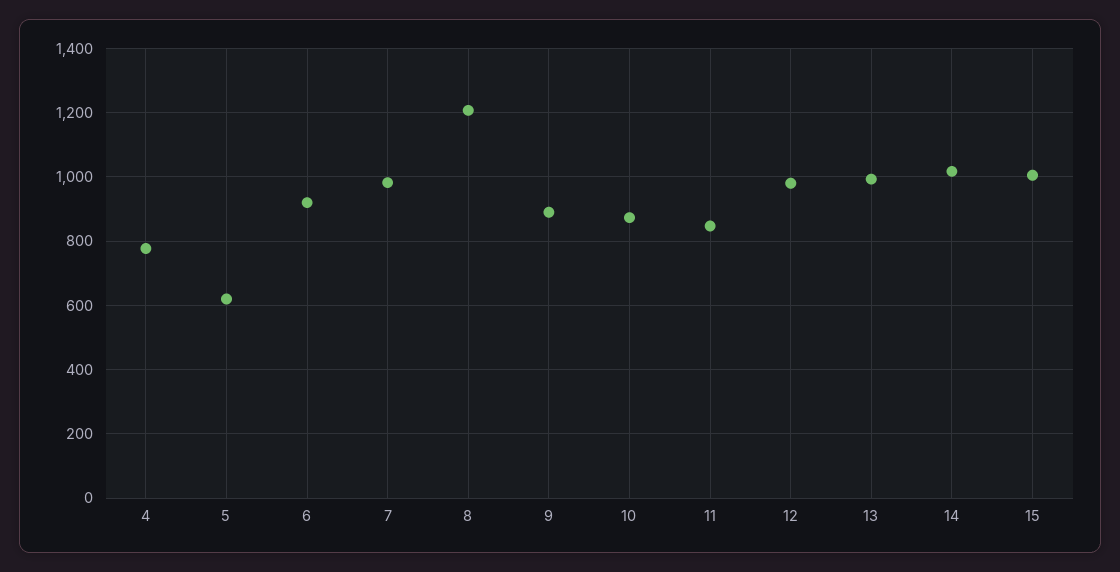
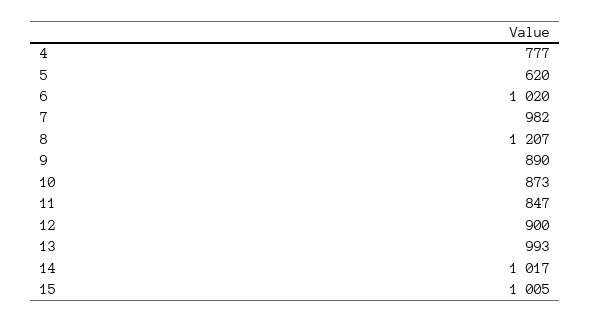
  {
    "4": 777,
    "5": 620,
-   "6": 920,
+   "6": 1020,
    "7": 982,
    "8": 1207,
    "9": 890,
    "10": 873,
    "11": 847,
-   "12": 980,
+   "12": 900,
    "13": 993,
    "14": 1017,
    "15": 1005
  }

